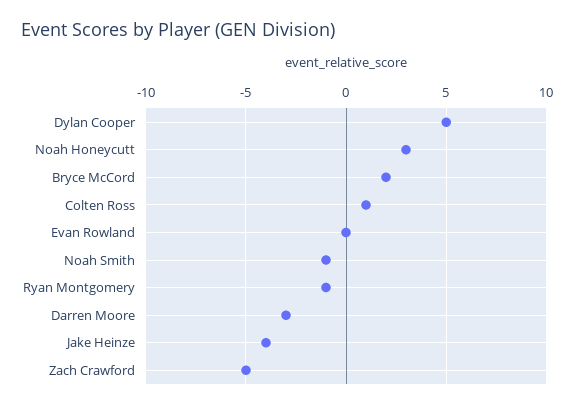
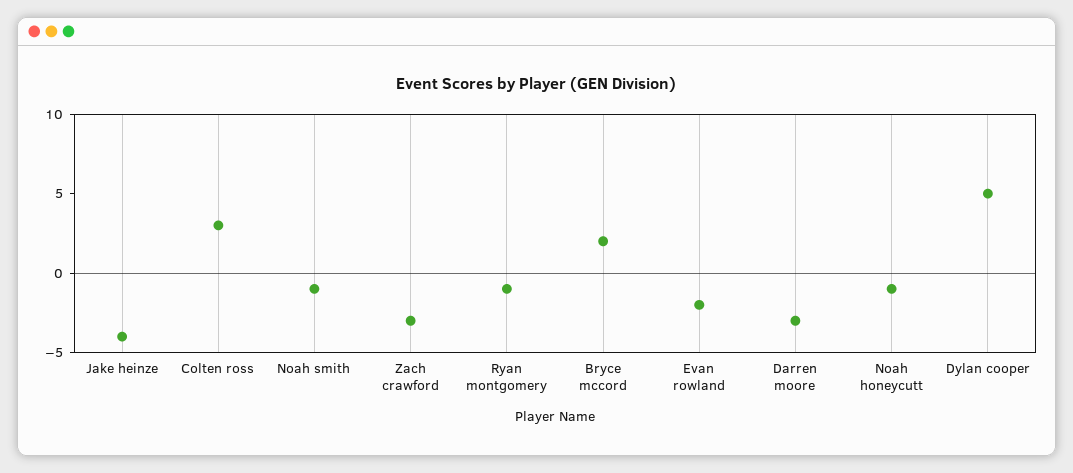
  {
    "Dylan Cooper": 5,
-   "Noah Honeycutt": 3,
+   "Noah Honeycutt": -1,
    "Bryce McCord": 2,
-   "Colten Ross": 1,
+   "Colten Ross": 3,
-   "Evan Rowland": 0,
+   "Evan Rowland": -2,
    "Noah Smith": -1,
    "Ryan Montgomery": -1,
    "Darren Moore": -3,
    "Jake Heinze": -4,
-   "Zach Crawford": -5
+   "Zach Crawford": -3
  }

